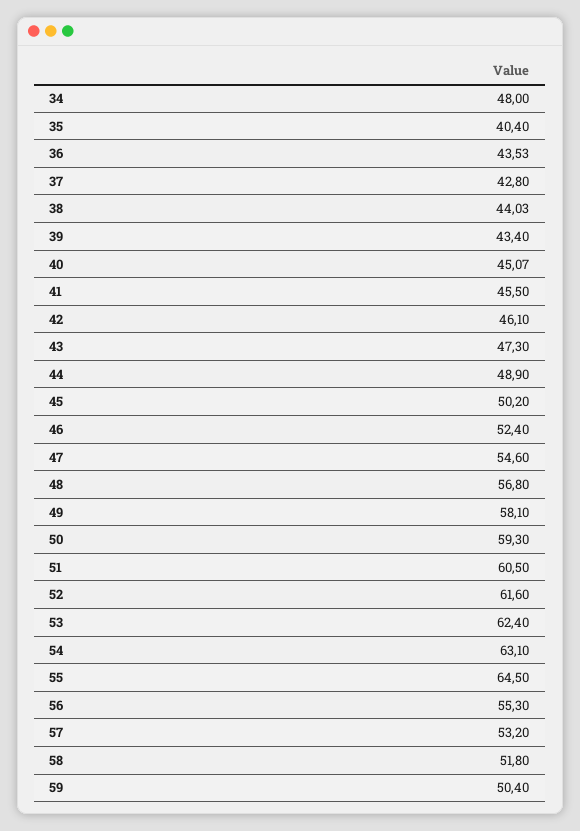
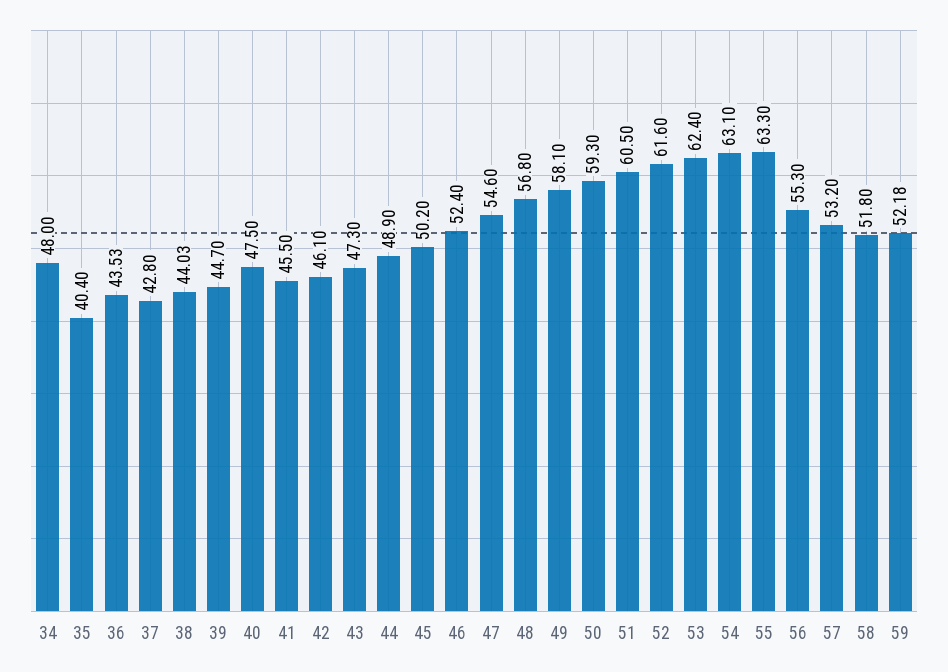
  {
    "34": 48,
    "35": 40.4,
    "36": 43.53,
    "37": 42.8,
    "38": 44.03,
-   "39": 43.4,
+   "39": 44.7,
-   "40": 45.07,
+   "40": 47.5,
    "41": 45.5,
    "42": 46.1,
    "43": 47.3,
    "44": 48.9,
    "45": 50.2,
    "46": 52.4,
    "47": 54.6,
    "48": 56.8,
    "49": 58.1,
    "50": 59.3,
    "51": 60.5,
    "52": 61.6,
    "53": 62.4,
    "54": 63.1,
-   "55": 64.5,
+   "55": 63.3,
    "56": 55.3,
    "57": 53.2,
    "58": 51.8,
-   "59": 50.4
+   "59": 52.18
  }

